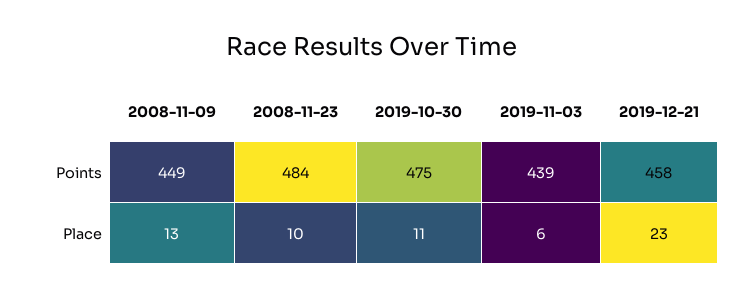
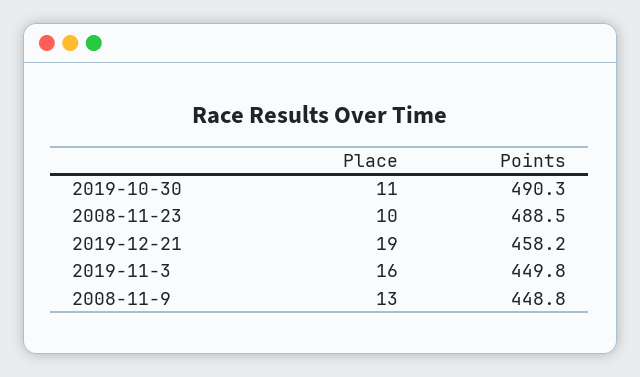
  {
    "2008-11-09": {
      "Points": 448.8,
      "Place": 13
    },
    "2008-11-23": {
-     "Points": 484,
+     "Points": 488.5,
      "Place": 10
    },
    "2019-10-30": {
-     "Points": 475,
+     "Points": 490.3,
      "Place": 11
    },
    "2019-11-03": {
-     "Points": 439,
+     "Points": 449.8,
-     "Place": 6
+     "Place": 16
    },
    "2019-12-21": {
      "Points": 458.2,
-     "Place": 23
+     "Place": 19
    }
  }

